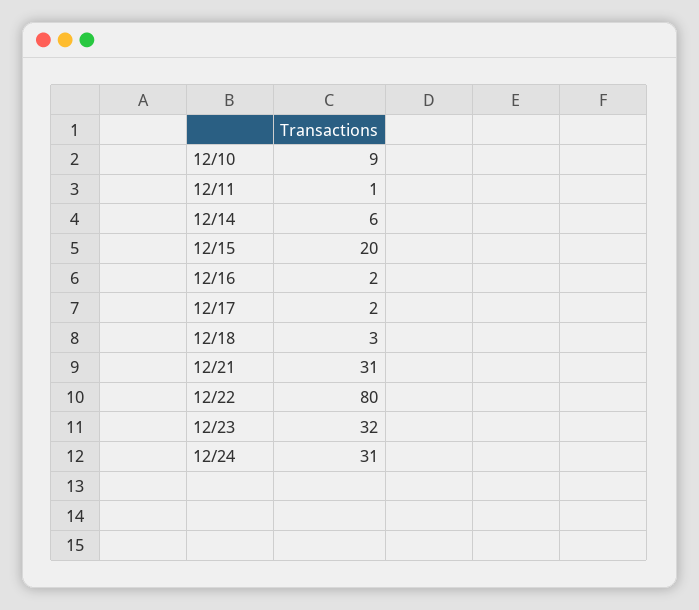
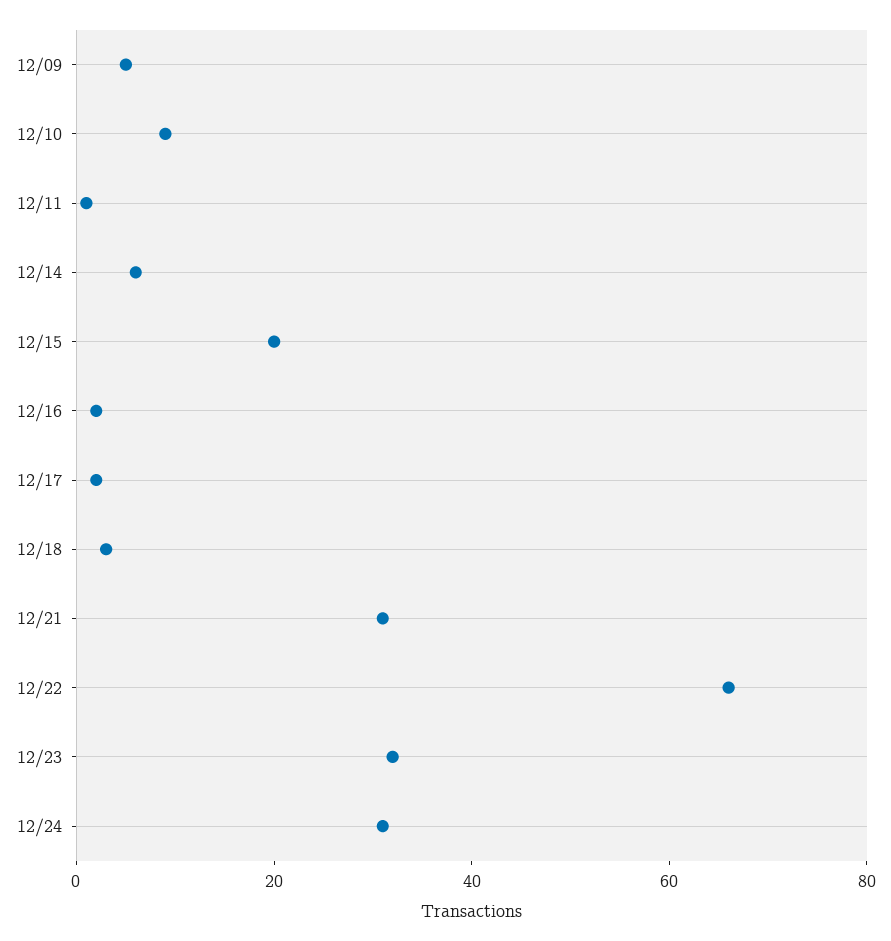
  {
    "12/10": 9,
    "12/11": 1,
    "12/14": 6,
    "12/15": 20,
    "12/16": 2,
    "12/17": 2,
    "12/18": 3,
    "12/21": 31,
-   "12/22": 80,
+   "12/22": 65,
    "12/23": 32,
-   "12/24": 31
+   "12/24": 31,
+   "12/09": 5
  }

